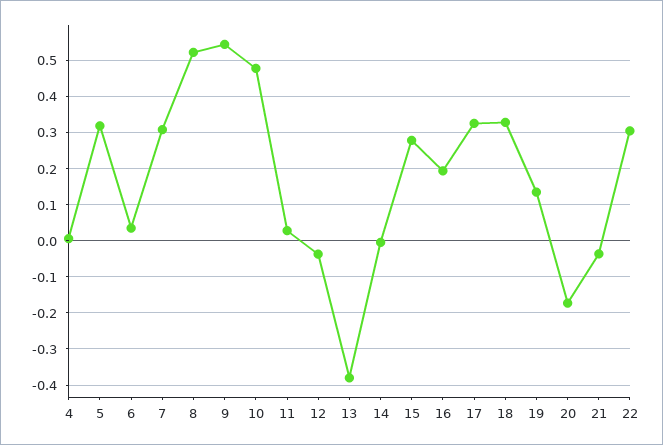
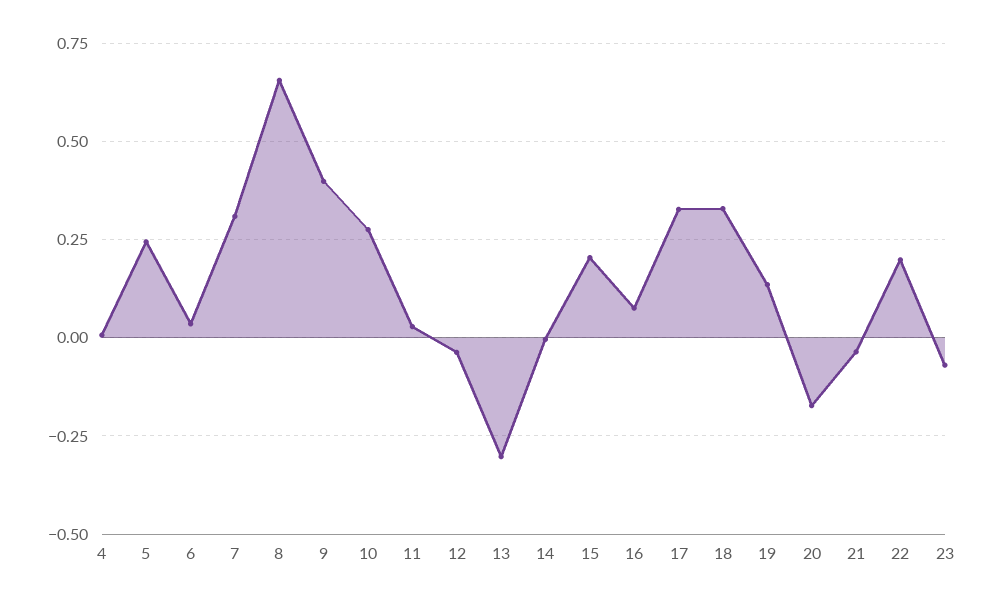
  {
    "4": 0,
-   "5": 0.32,
+   "5": 0.25,
    "6": 0.04,
    "7": 0.3,
-   "8": 0.52,
+   "8": 0.65,
-   "9": 0.54,
+   "9": 0.4,
-   "10": 0.48,
+   "10": 0.275,
    "11": 0.02,
    "12": -0.04,
-   "13": -0.38,
+   "13": -0.3,
    "14": 0,
-   "15": 0.28,
+   "15": 0.2,
-   "16": 0.2,
+   "16": 0.075,
    "17": 0.32,
    "18": 0.32,
    "19": 0.14,
    "20": -0.18,
    "21": -0.04,
-   "22": 0.3
+   "22": 0.2,
+   "23": -0.075
  }

